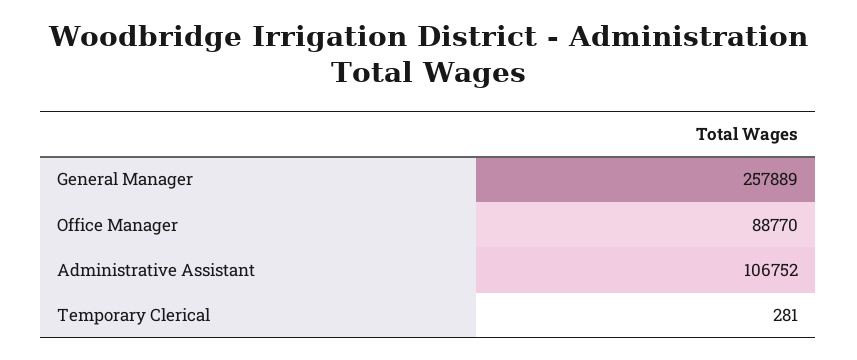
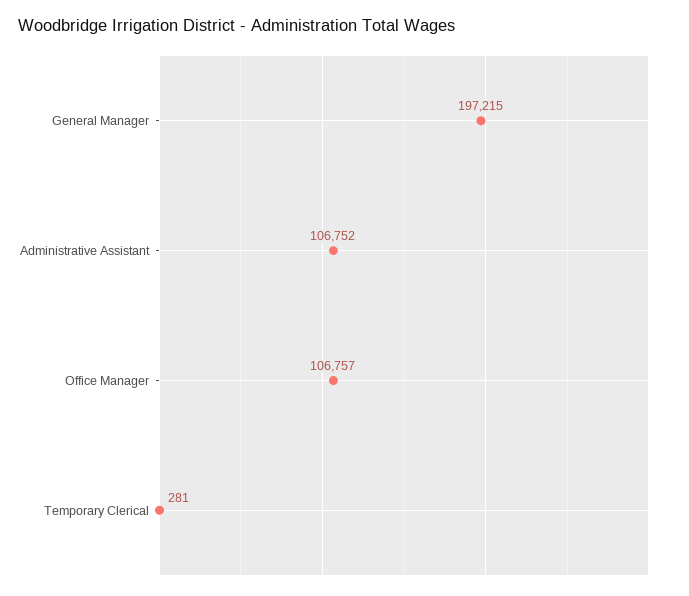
  {
-   "General Manager": 257889,
+   "General Manager": 197215,
-   "Office Manager": 88770,
+   "Office Manager": 106757,
    "Administrative Assistant": 106752,
    "Temporary Clerical": 281
  }

